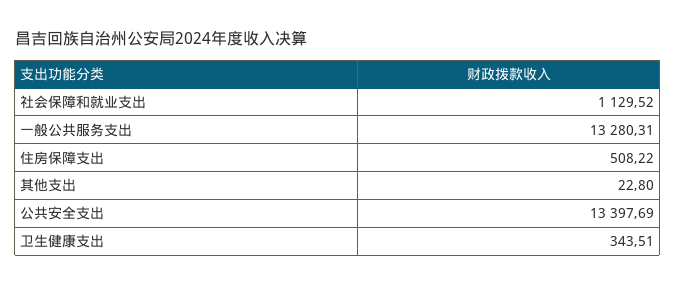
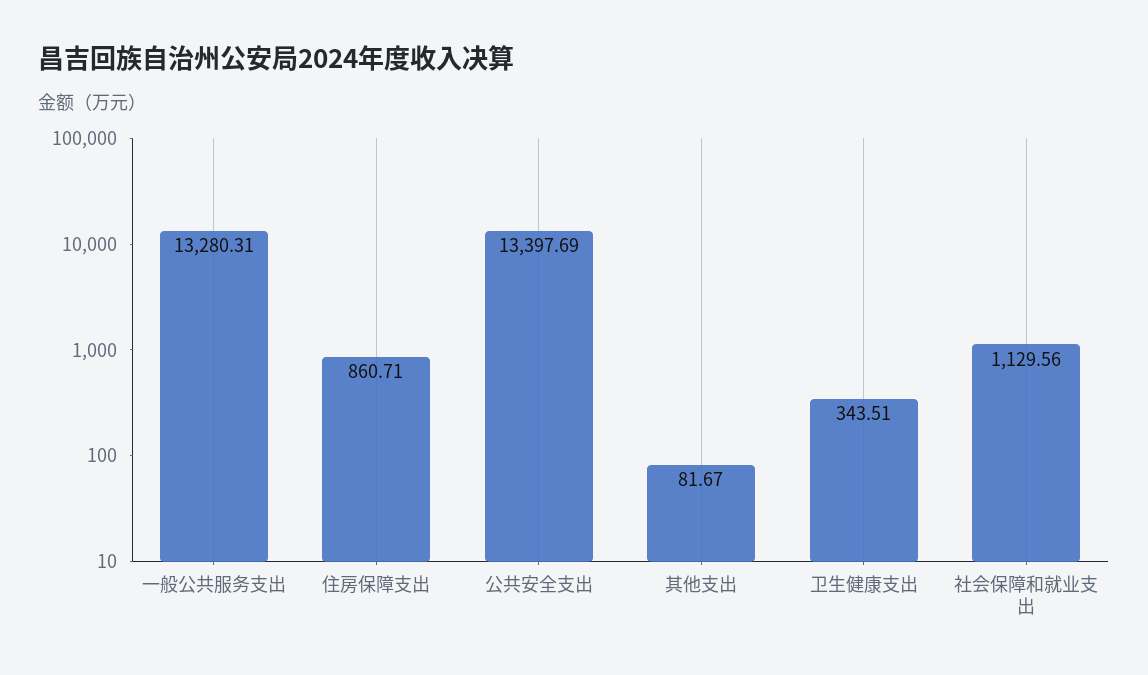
  {
-   "社会保障和就业支出": 1129.52,
+   "社会保障和就业支出": 1129.56,
    "一般公共服务支出": 13280.31,
-   "住房保障支出": 508.22,
+   "住房保障支出": 860.71,
-   "其他支出": 22.8,
+   "其他支出": 81.67,
    "公共安全支出": 13397.69,
    "卫生健康支出": 343.51
  }

